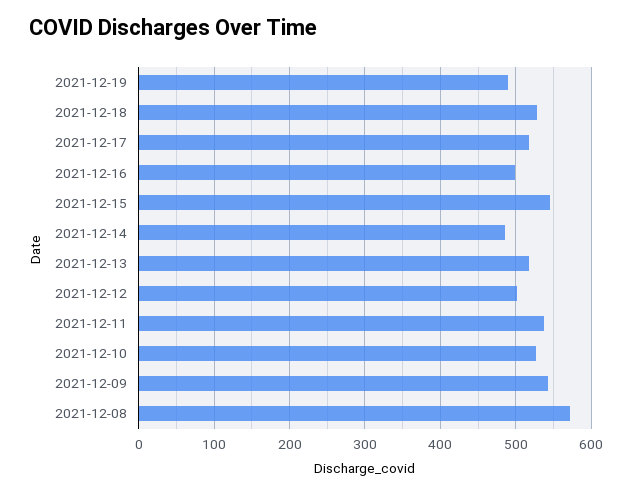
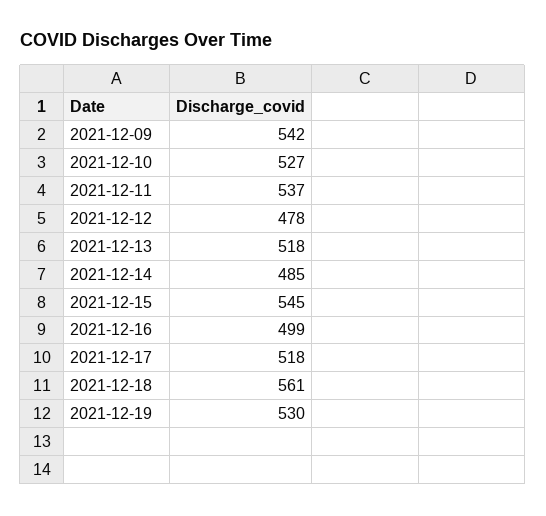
  {
-   "2021-12-19": 490,
+   "2021-12-19": 530,
-   "2021-12-18": 530,
+   "2021-12-18": 561,
    "2021-12-17": 518,
    "2021-12-16": 499,
    "2021-12-15": 545,
    "2021-12-14": 485,
    "2021-12-13": 518,
-   "2021-12-12": 500,
+   "2021-12-12": 478,
    "2021-12-11": 537,
    "2021-12-10": 527,
-   "2021-12-09": 542,
+   "2021-12-09": 542
-   "2021-12-08": 570
  }

